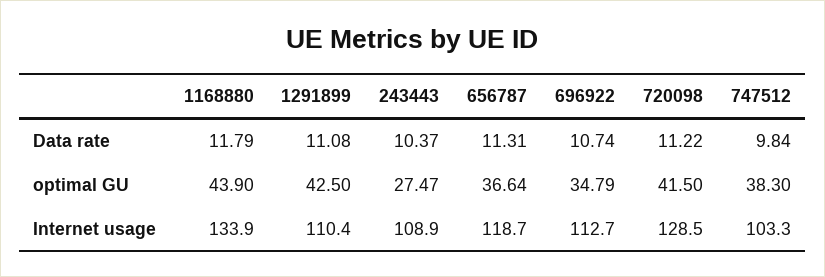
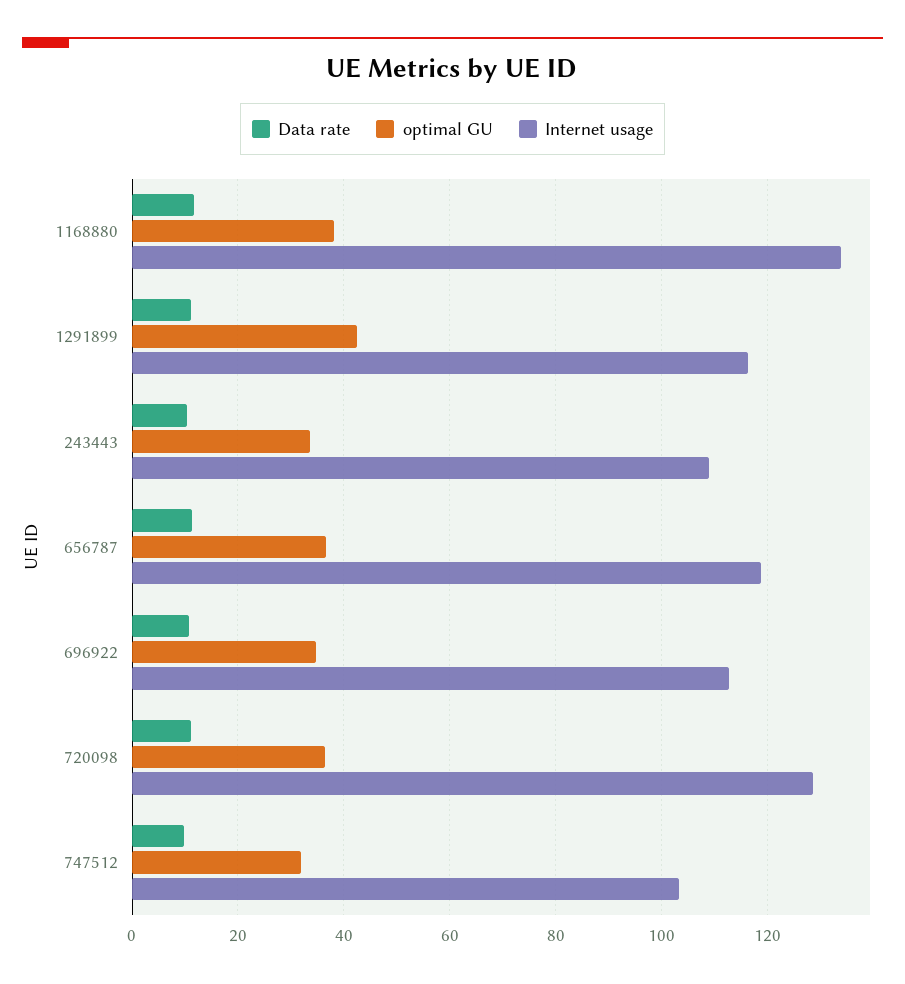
  {
    "Data rate": {
      "1168880": 11.79,
      "1291899": 11.08,
      "243443": 10.37,
      "656787": 11.31,
      "696922": 10.74,
      "720098": 11.22,
      "747512": 9.84
    },
    "optimal GU": {
-     "1168880": 43.9,
+     "1168880": 38,
      "1291899": 42.5,
-     "243443": 27.47,
+     "243443": 34,
      "656787": 36.64,
      "696922": 34.79,
-     "720098": 41.5,
+     "720098": 36,
-     "747512": 38.3
+     "747512": 32
    },
    "Internet usage": {
      "1168880": 133.9,
-     "1291899": 110.4,
+     "1291899": 116,
      "243443": 108.9,
      "656787": 118.7,
      "696922": 112.7,
      "720098": 128.5,
      "747512": 103.3
    }
  }

